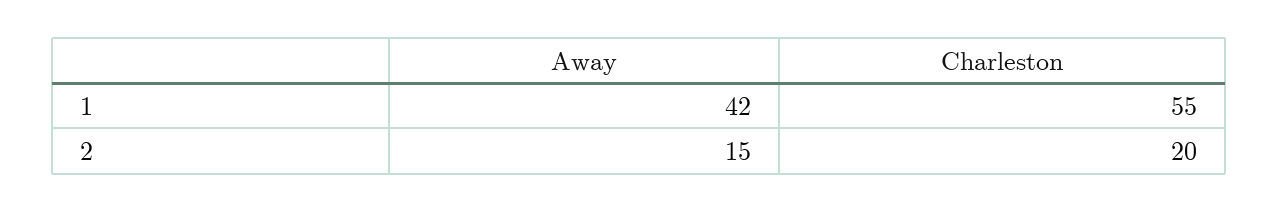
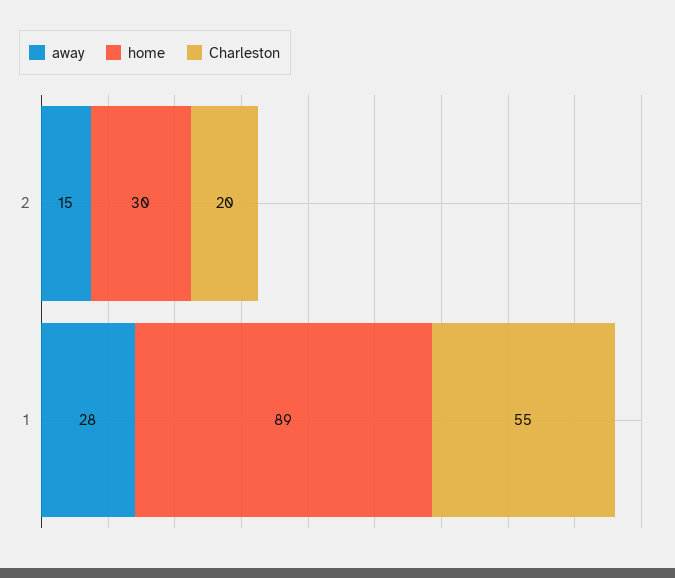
  {
    "Away": {
-     "1": 42,
+     "1": 28,
      "2": 15
    },
    "Charleston": {
      "1": 55,
      "2": 20
-   }
+   },
+   "home": {
+     "2": 30,
+     "1": 89
+   }
  }

